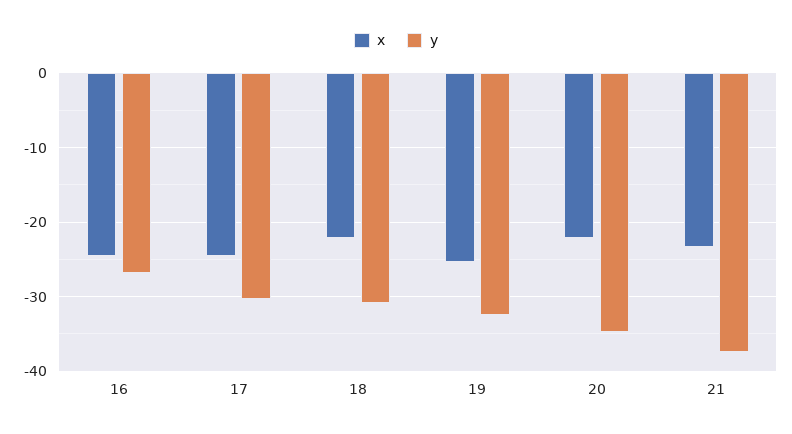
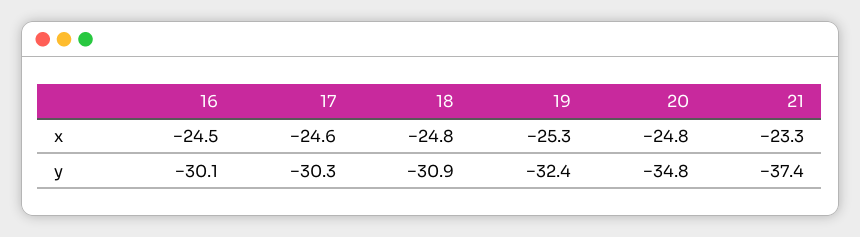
  {
    "x": {
      "16": -24.5,
      "17": -24.6,
-     "18": -22,
+     "18": -24.8,
      "19": -25.3,
-     "20": -22,
+     "20": -24.8,
      "21": -23.3
    },
    "y": {
-     "16": -27,
+     "16": -30.1,
      "17": -30.3,
      "18": -30.9,
      "19": -32.4,
      "20": -34.8,
      "21": -37.4
    }
  }

